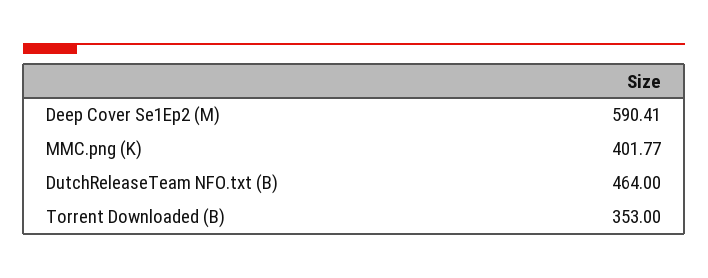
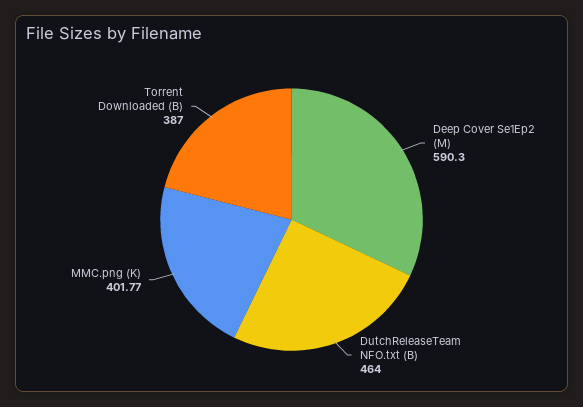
  {
-   "Deep Cover Se1Ep2 (M)": 590.41,
+   "Deep Cover Se1Ep2 (M)": 590.3,
    "MMC.png (K)": 401.77,
    "DutchReleaseTeam NFO.txt (B)": 464,
-   "Torrent Downloaded (B)": 353
+   "Torrent Downloaded (B)": 387
  }

